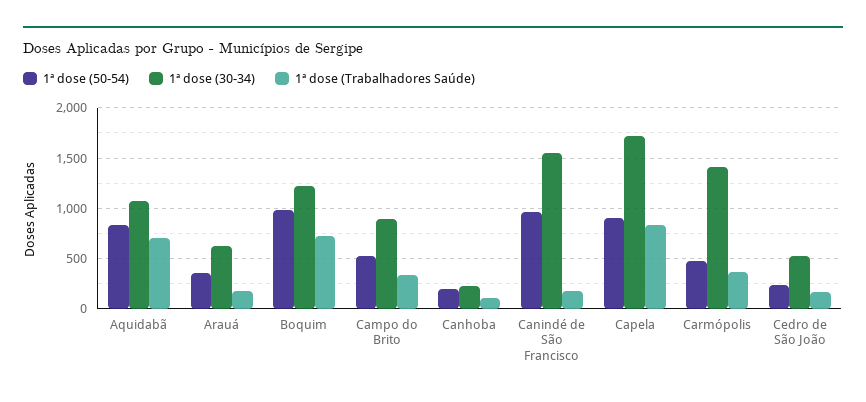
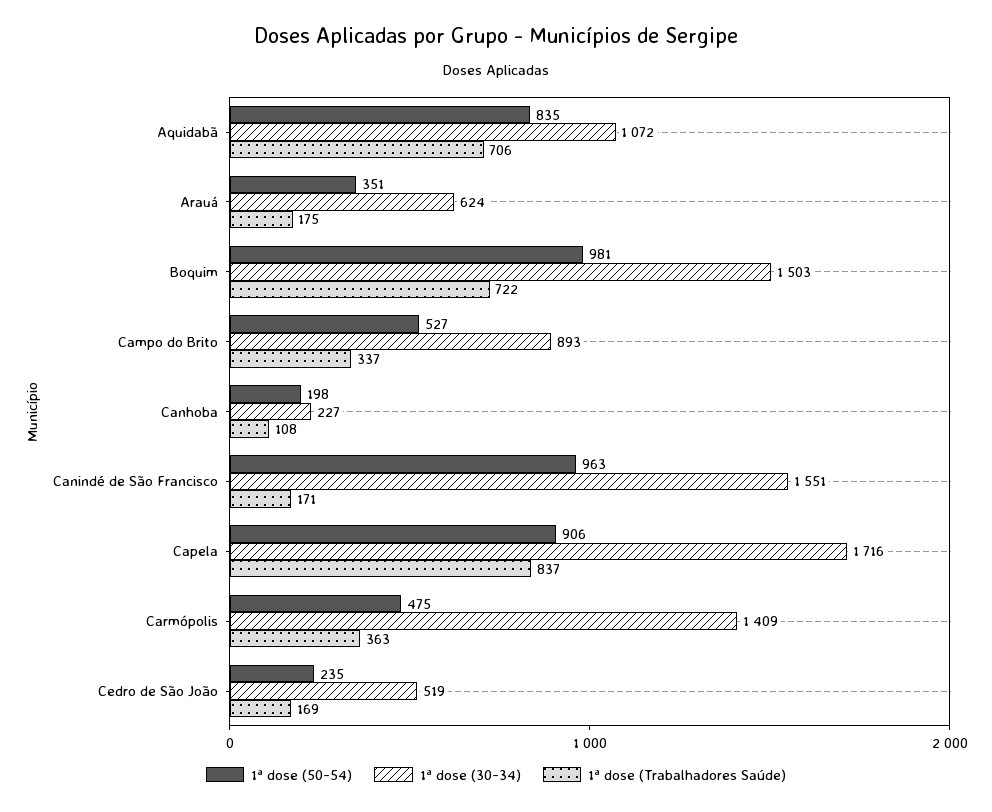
  {
    "1ª dose (50-54)": {
      "Aquidabã": 835,
      "Arauá": 351,
      "Boquim": 981,
      "Campo do Brito": 527,
      "Canhoba": 198,
      "Canindé de São Francisco": 963,
      "Capela": 906,
      "Carmópolis": 475,
      "Cedro de São João": 235
    },
    "1ª dose (30-34)": {
      "Aquidabã": 1072,
      "Arauá": 624,
-     "Boquim": 1200,
+     "Boquim": 1503,
      "Campo do Brito": 893,
      "Canhoba": 227,
      "Canindé de São Francisco": 1551,
      "Capela": 1716,
      "Carmópolis": 1409,
      "Cedro de São João": 519
    },
    "1ª dose (Trabalhadores Saúde)": {
      "Aquidabã": 706,
      "Arauá": 175,
      "Boquim": 722,
      "Campo do Brito": 337,
      "Canhoba": 108,
      "Canindé de São Francisco": 171,
      "Capela": 837,
      "Carmópolis": 363,
      "Cedro de São João": 169
    }
  }

